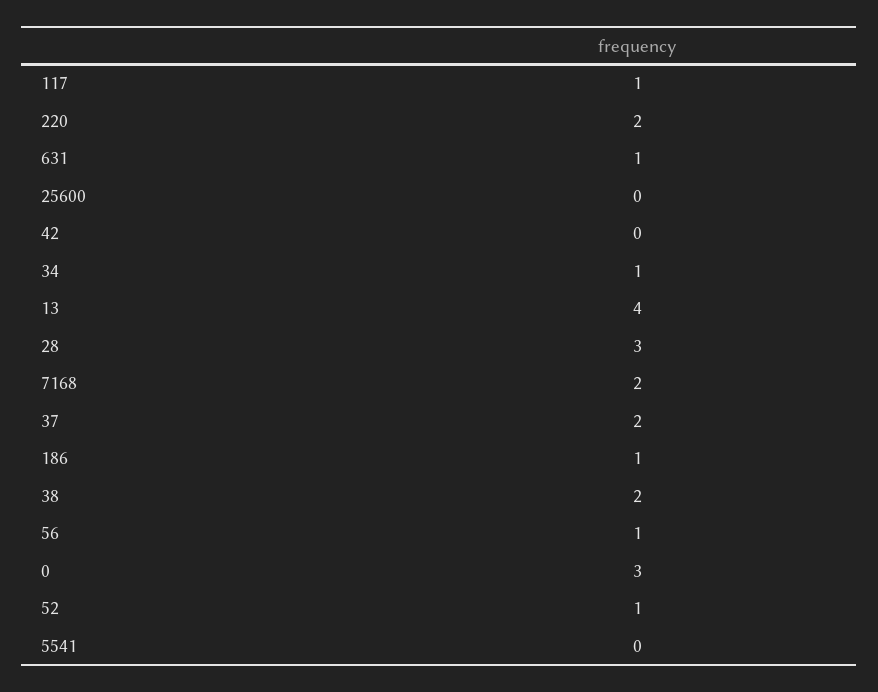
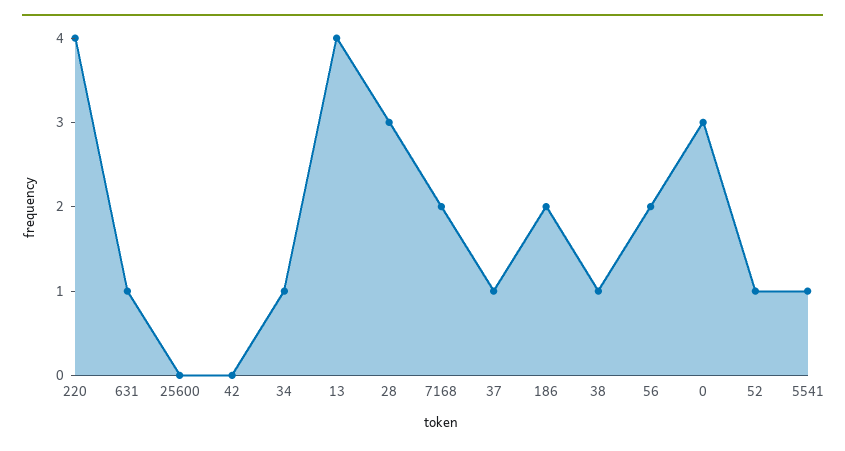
  {
-   "117": 1,
-   "220": 2,
+   "220": 4,
    "631": 1,
    "25600": 0,
    "42": 0,
    "34": 1,
    "13": 4,
    "28": 3,
    "7168": 2,
-   "37": 2,
+   "37": 1,
-   "186": 1,
+   "186": 2,
-   "38": 2,
+   "38": 1,
-   "56": 1,
+   "56": 2,
    "0": 3,
    "52": 1,
-   "5541": 0
+   "5541": 1
  }

